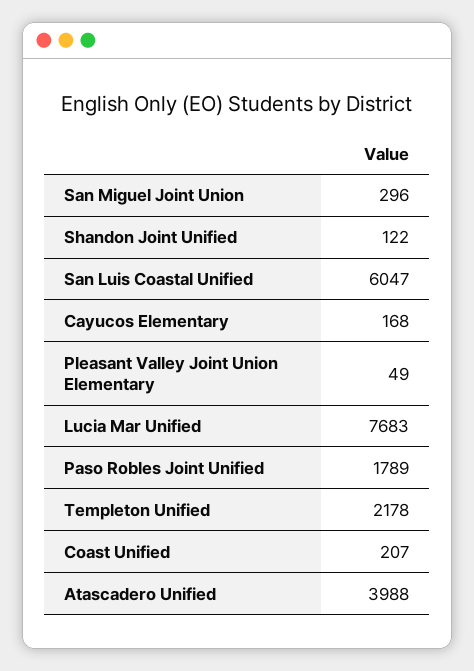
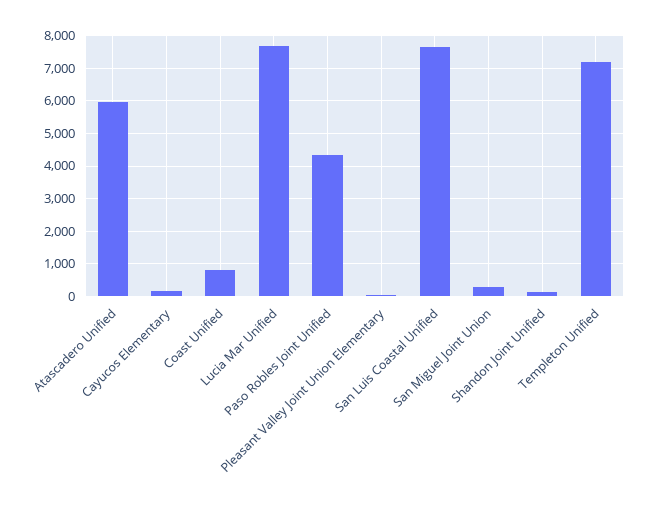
  {
    "San Miguel Joint Union": 296,
    "Shandon Joint Unified": 122,
-   "San Luis Coastal Unified": 6047,
+   "San Luis Coastal Unified": 7600,
    "Cayucos Elementary": 168,
    "Pleasant Valley Joint Union Elementary": 49,
    "Lucia Mar Unified": 7683,
-   "Paso Robles Joint Unified": 1789,
+   "Paso Robles Joint Unified": 4400,
-   "Templeton Unified": 2178,
+   "Templeton Unified": 7200,
-   "Coast Unified": 207,
+   "Coast Unified": 800,
-   "Atascadero Unified": 3988
+   "Atascadero Unified": 6000
  }

